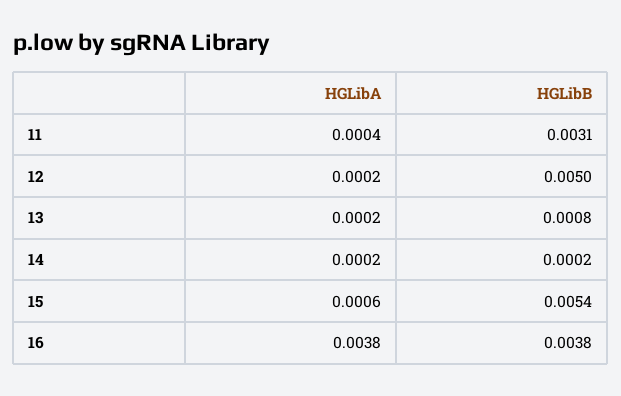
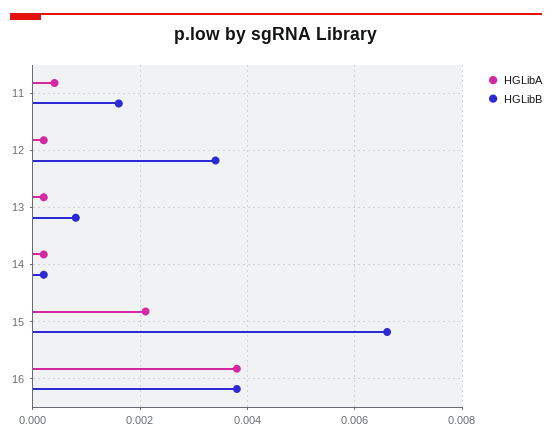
  {
    "HGLibA": {
      "11": 0.0004,
      "12": 0.0002,
      "13": 0.0002,
      "14": 0.0002,
-     "15": 0.0006,
+     "15": 0.002,
      "16": 0.0038
    },
    "HGLibB": {
-     "11": 0.0031,
+     "11": 0.0015,
-     "12": 0.005,
+     "12": 0.0035,
      "13": 0.0008,
      "14": 0.0002,
-     "15": 0.0054,
+     "15": 0.0065,
      "16": 0.0038
    }
  }

